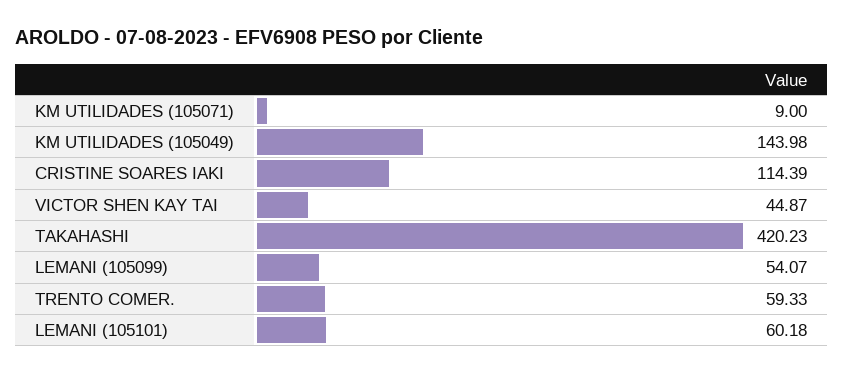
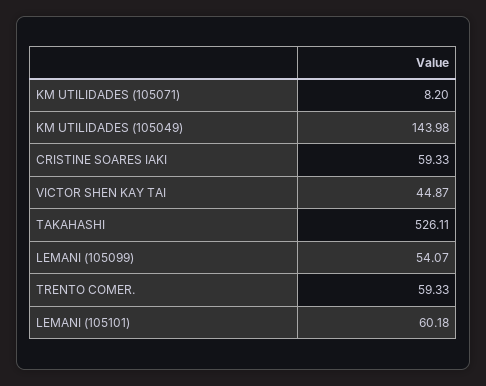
  {
-   "KM UTILIDADES (105071)": 9,
+   "KM UTILIDADES (105071)": 8.2,
    "KM UTILIDADES (105049)": 143.98,
-   "CRISTINE SOARES IAKI": 114.39,
+   "CRISTINE SOARES IAKI": 59.33,
    "VICTOR SHEN KAY TAI": 44.87,
-   "TAKAHASHI": 420.23,
+   "TAKAHASHI": 526.11,
    "LEMANI (105099)": 54.07,
    "TRENTO COMER.": 59.33,
    "LEMANI (105101)": 60.18
  }

